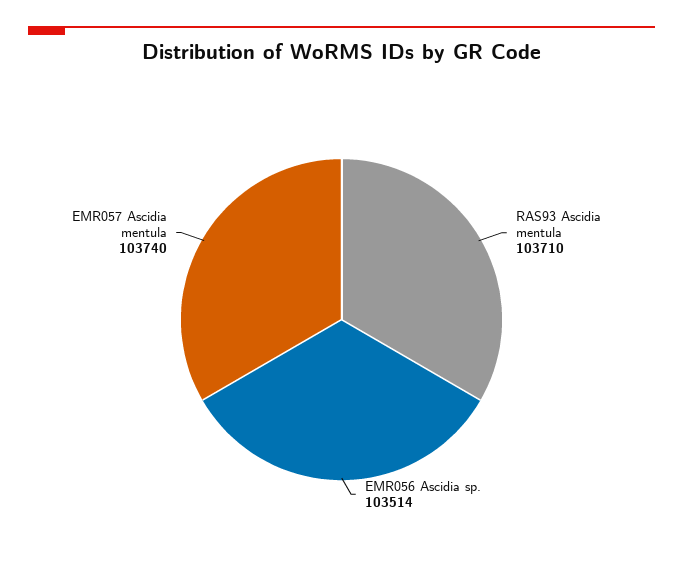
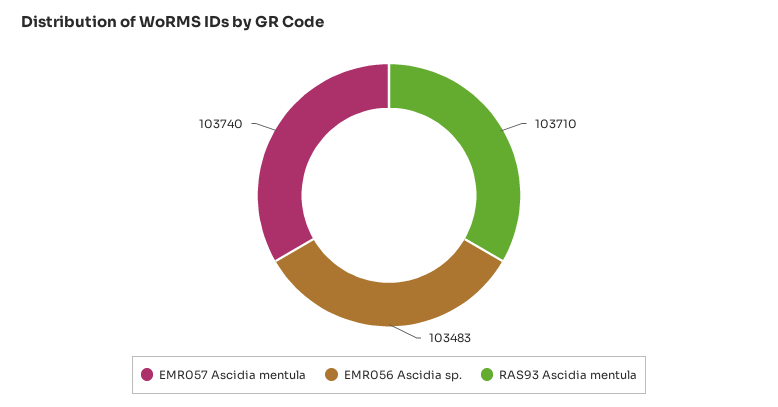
  {
    "RAS93 Ascidia mentula": 103710,
-   "EMR056 Ascidia sp.": 103514,
+   "EMR056 Ascidia sp.": 103483,
    "EMR057 Ascidia mentula": 103740
  }

